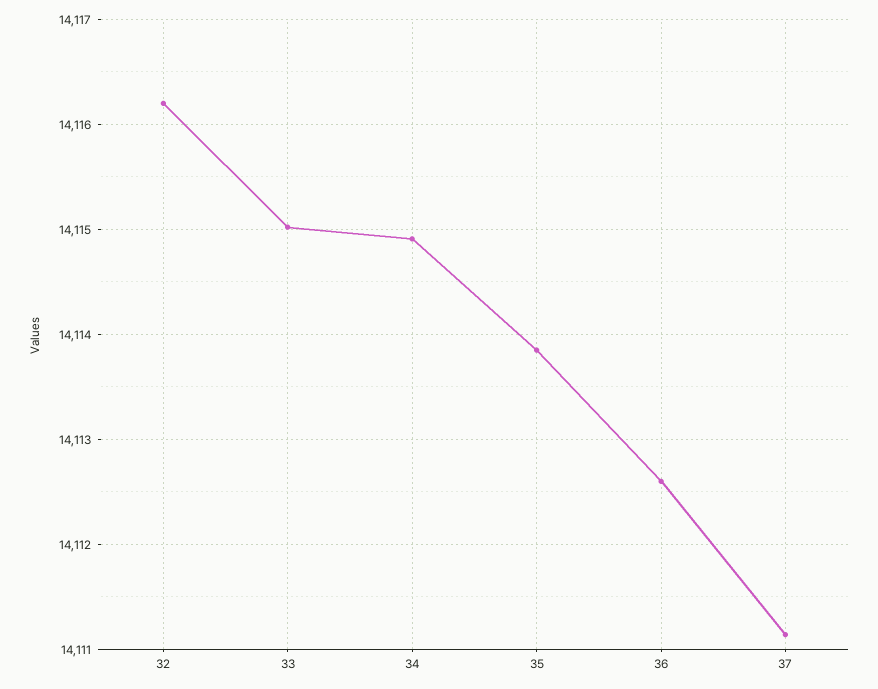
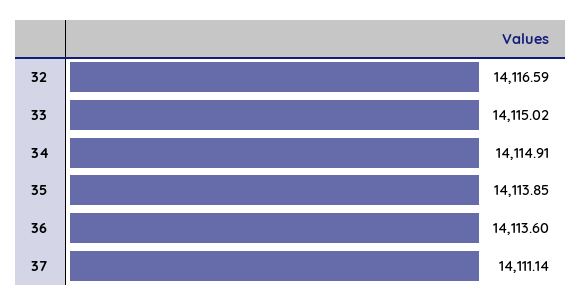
  {
-   "32": 14116.2,
+   "32": 14116.59,
    "33": 14115.02,
    "34": 14114.91,
    "35": 14113.85,
-   "36": 14112.6,
+   "36": 14113.6,
    "37": 14111.14
  }

